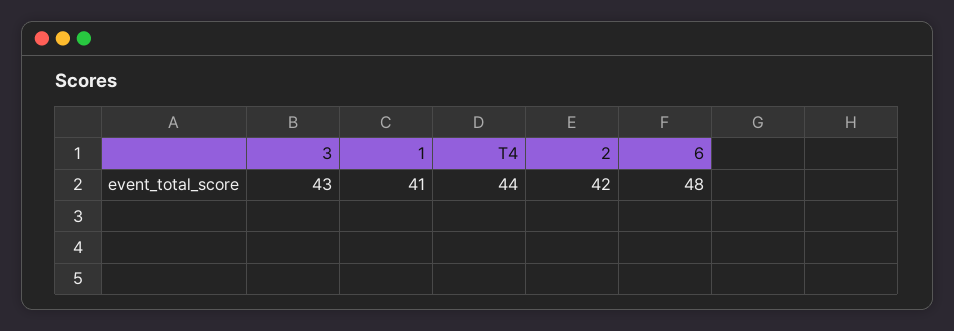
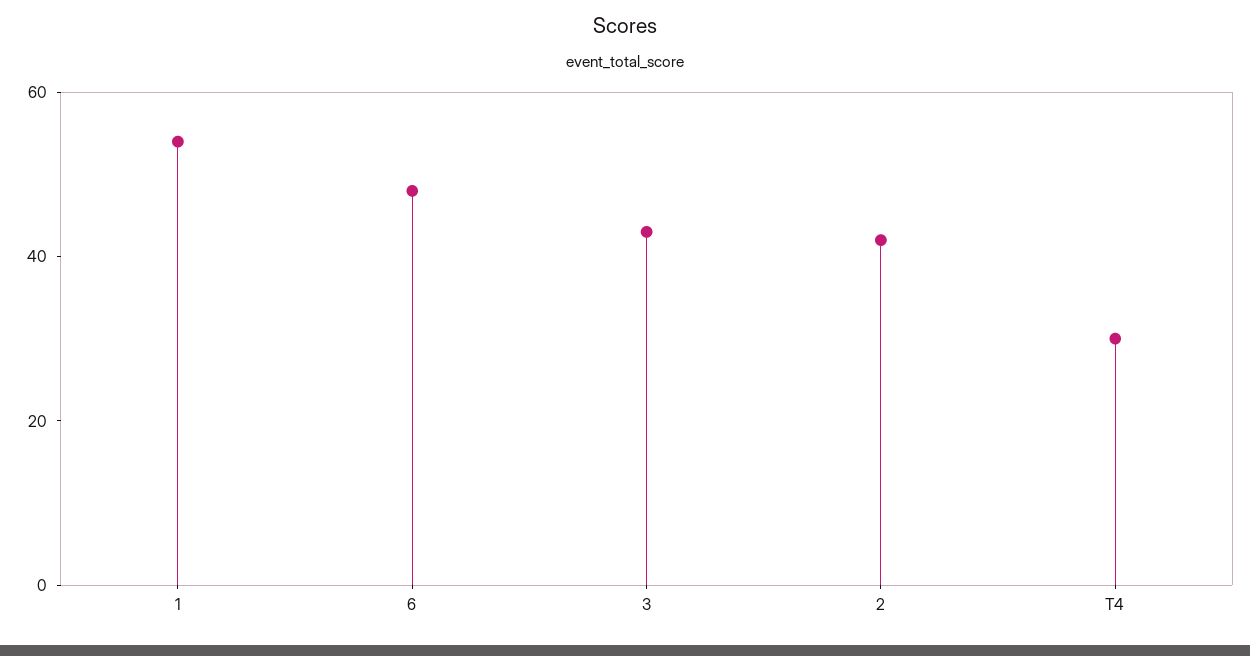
  {
    "3": 43,
-   "1": 41,
+   "1": 55,
-   "T4": 44,
+   "T4": 30,
    "2": 42,
    "6": 48
  }

